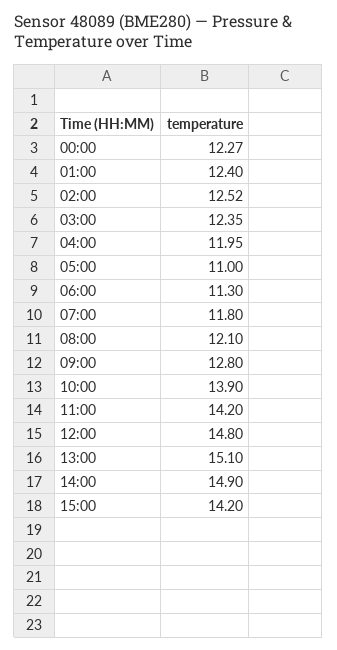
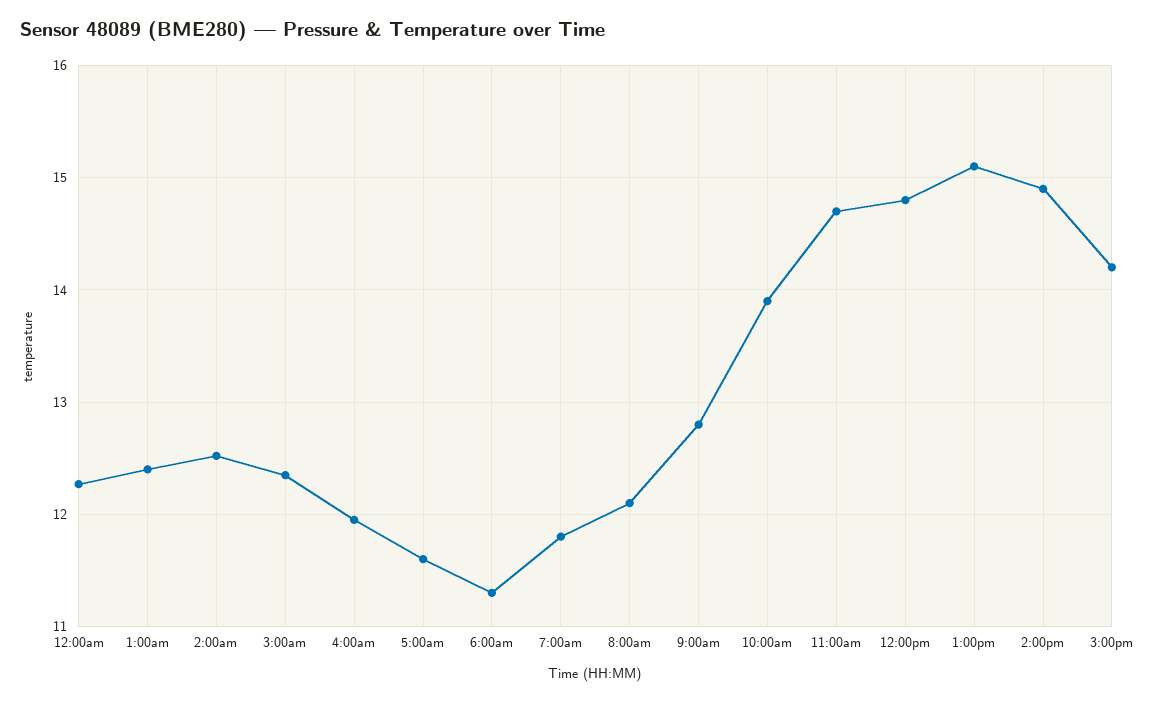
  {
    "00:00": 12.27,
    "01:00": 12.4,
    "02:00": 12.52,
    "03:00": 12.35,
    "04:00": 11.95,
-   "05:00": 11,
+   "05:00": 11.6,
    "06:00": 11.3,
    "07:00": 11.8,
    "08:00": 12.1,
    "09:00": 12.8,
    "10:00": 13.9,
-   "11:00": 14.2,
+   "11:00": 14.7,
    "12:00": 14.8,
    "13:00": 15.1,
    "14:00": 14.9,
    "15:00": 14.2
  }

